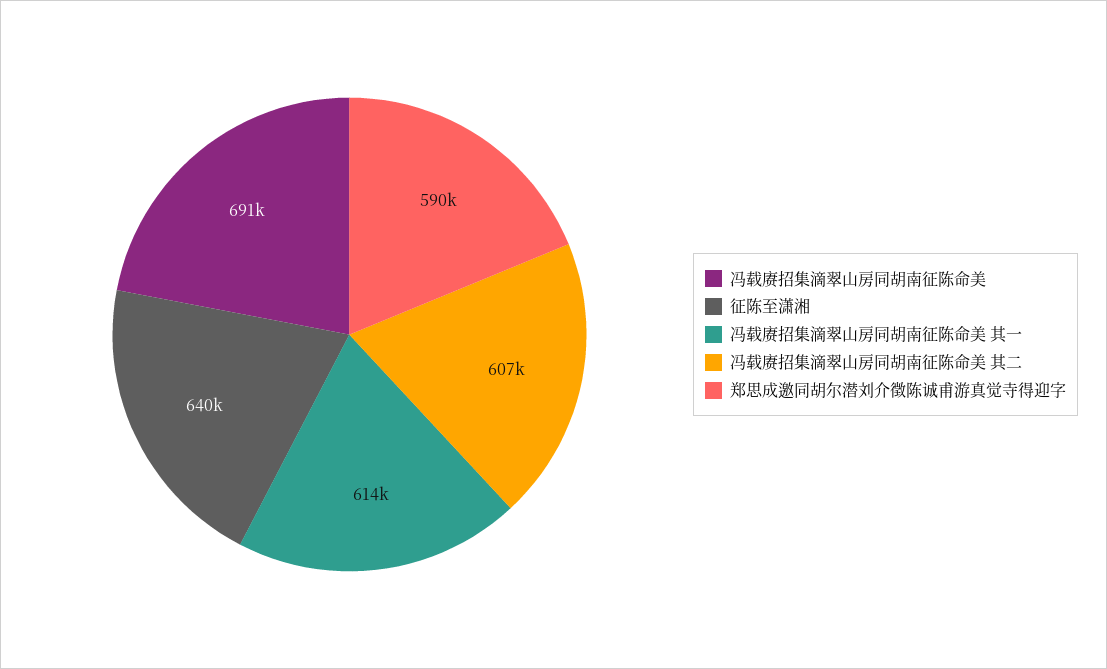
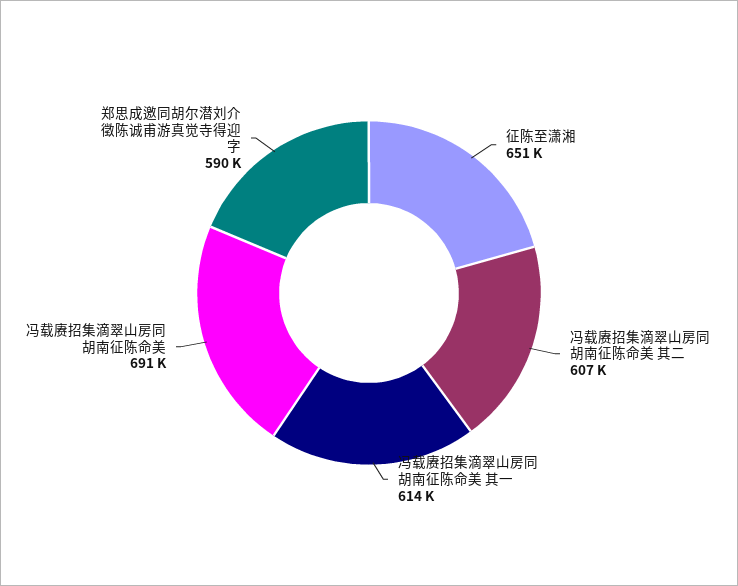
  {
    "冯载赓招集滴翠山房同胡南征陈命美": 691000,
-   "征陈至潇湘": 640000,
+   "征陈至潇湘": 651000,
    "冯载赓招集滴翠山房同胡南征陈命美 其一": 614000,
    "冯载赓招集滴翠山房同胡南征陈命美 其二": 607000,
    "郑思成邀同胡尔潜刘介徵陈诚甫游真觉寺得迎字": 590000
  }

